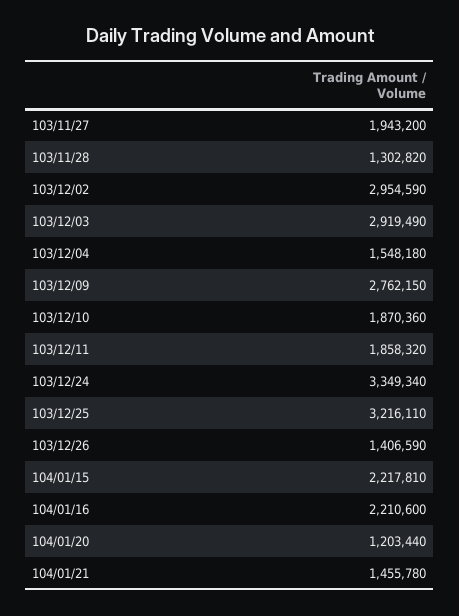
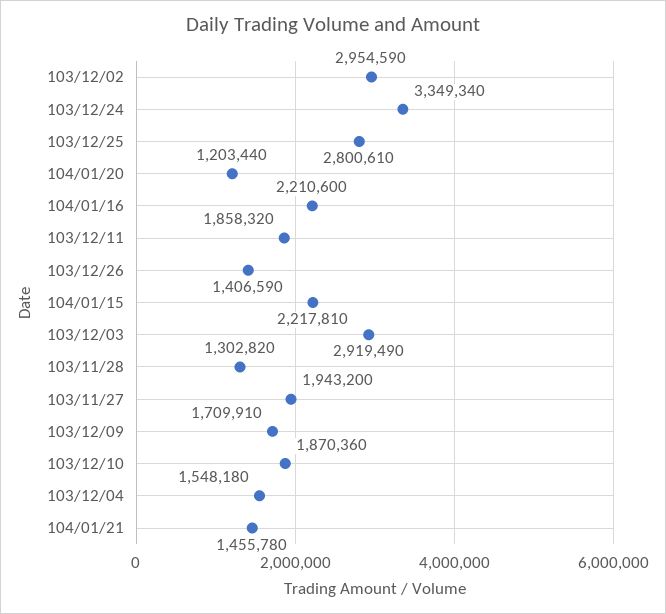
  {
    "103/11/27": 1943200,
    "103/11/28": 1302820,
    "103/12/02": 2954590,
    "103/12/03": 2919490,
    "103/12/04": 1548180,
-   "103/12/09": 2762150,
+   "103/12/09": 1709910,
    "103/12/10": 1870360,
    "103/12/11": 1858320,
    "103/12/24": 3349340,
-   "103/12/25": 3216110,
+   "103/12/25": 2800610,
    "103/12/26": 1406590,
    "104/01/15": 2217810,
    "104/01/16": 2210600,
    "104/01/20": 1203440,
    "104/01/21": 1455780
  }

